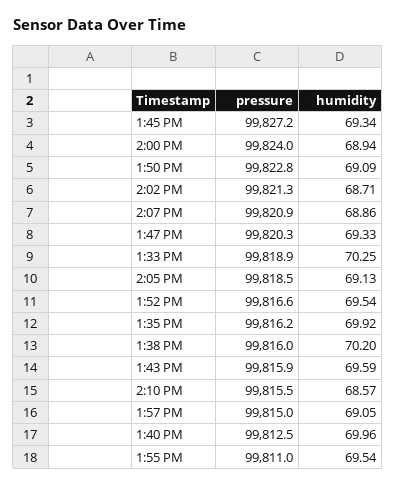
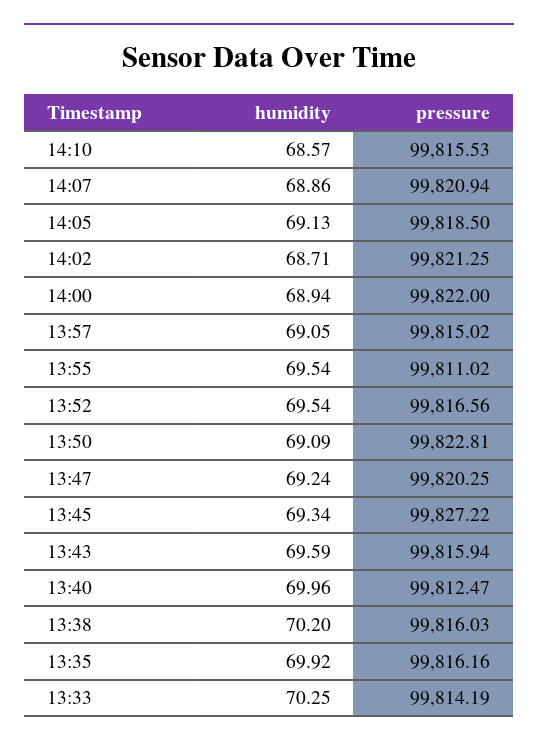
  {
    "pressure": {
      "1:45 PM": 99827.22,
-     "2:00 PM": 99824,
+     "2:00 PM": 99822,
      "1:50 PM": 99822.81,
      "2:02 PM": 99821.25,
      "2:07 PM": 99820.94,
      "1:47 PM": 99820.25,
-     "1:33 PM": 99818.9,
+     "1:33 PM": 99814.19,
      "2:05 PM": 99818.5,
      "1:52 PM": 99816.56,
      "1:35 PM": 99816.16,
      "1:38 PM": 99816.03,
      "1:43 PM": 99815.94,
      "2:10 PM": 99815.53,
      "1:57 PM": 99815.02,
      "1:40 PM": 99812.47,
      "1:55 PM": 99811.02
    },
    "humidity": {
      "1:45 PM": 69.34,
      "2:00 PM": 68.94,
      "1:50 PM": 69.09,
      "2:02 PM": 68.71,
      "2:07 PM": 68.86,
-     "1:47 PM": 69.33,
+     "1:47 PM": 69.24,
      "1:33 PM": 70.25,
      "2:05 PM": 69.13,
      "1:52 PM": 69.54,
      "1:35 PM": 69.92,
      "1:38 PM": 70.2,
      "1:43 PM": 69.59,
      "2:10 PM": 68.57,
      "1:57 PM": 69.05,
      "1:40 PM": 69.96,
      "1:55 PM": 69.54
    }
  }

